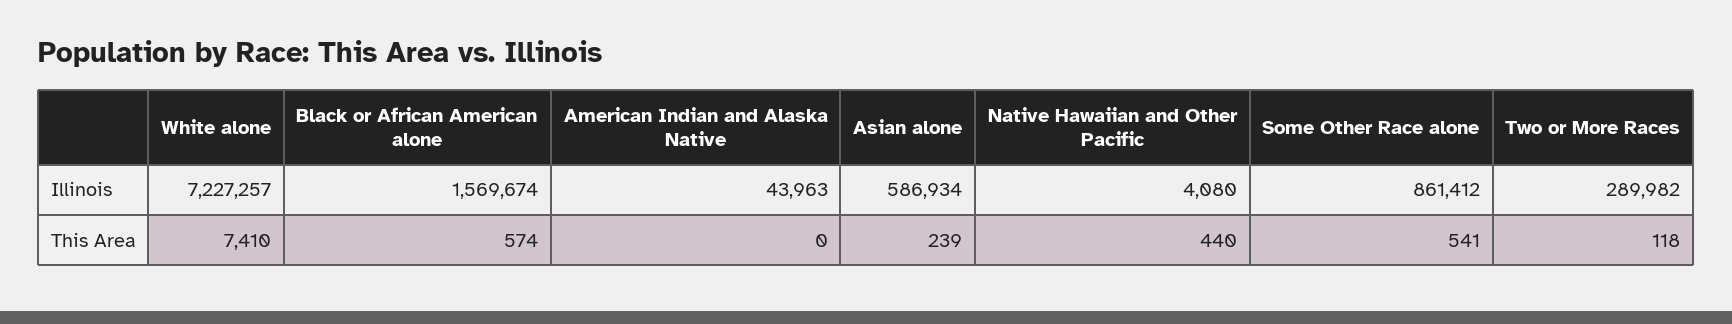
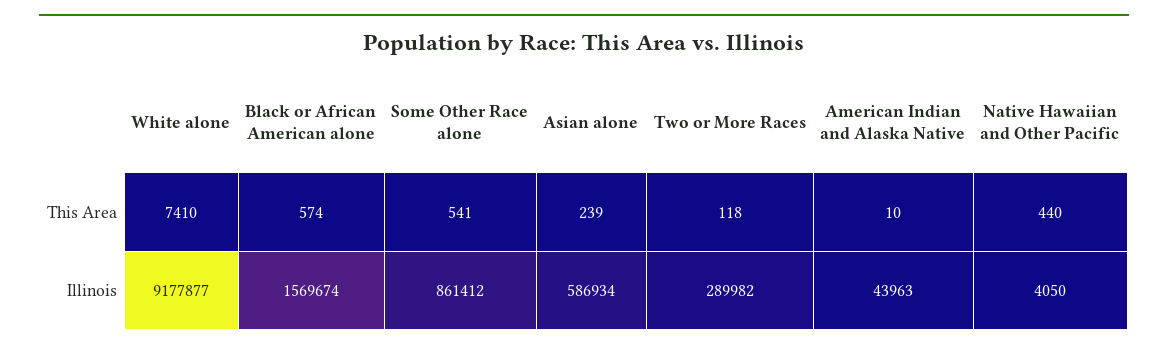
  {
    "White alone": {
-     "Illinois": 7227257,
+     "Illinois": 9177877,
      "This Area": 7410
    },
    "Black or African American alone": {
      "Illinois": 1569674,
      "This Area": 574
    },
    "American Indian and Alaska Native": {
      "Illinois": 43963,
-     "This Area": 0
+     "This Area": 10
    },
    "Asian alone": {
      "Illinois": 586934,
      "This Area": 239
    },
    "Native Hawaiian and Other Pacific": {
-     "Illinois": 4080,
+     "Illinois": 4050,
      "This Area": 440
    },
    "Some Other Race alone": {
      "Illinois": 861412,
      "This Area": 541
    },
    "Two or More Races": {
      "Illinois": 289982,
      "This Area": 118
    }
  }

